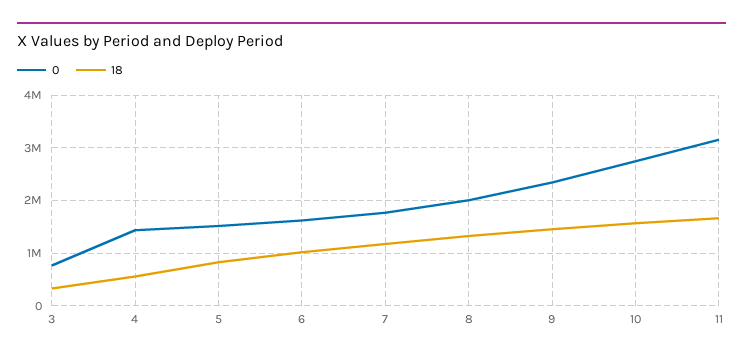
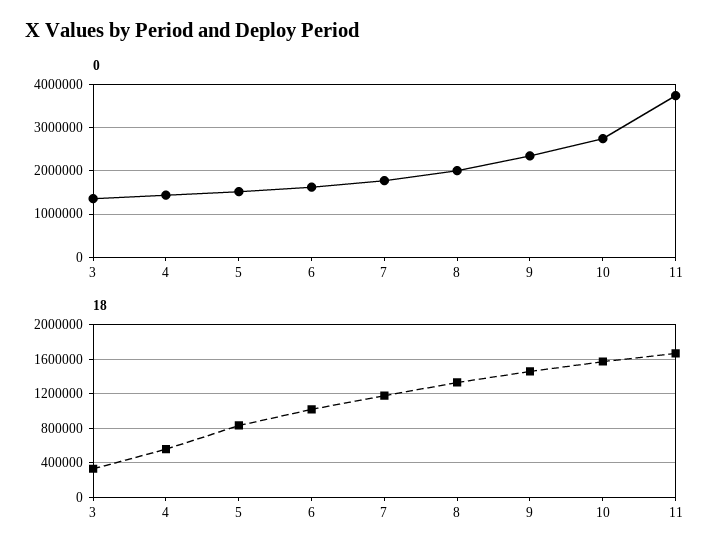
  {
    "0": {
-     "3": 800000,
+     "3": 1400000,
      "4": 1400000,
      "5": 1600000,
      "6": 1600000,
      "7": 1800000,
      "8": 2000000,
      "9": 2400000,
      "10": 2800000,
-     "11": 3200000
+     "11": 3800000
    },
    "18": {
      "3": 300000,
      "4": 600000,
      "5": 800000,
      "6": 1000000,
      "7": 1200000,
      "8": 1300000,
      "9": 1500000,
      "10": 1600000,
      "11": 1700000
    }
  }

